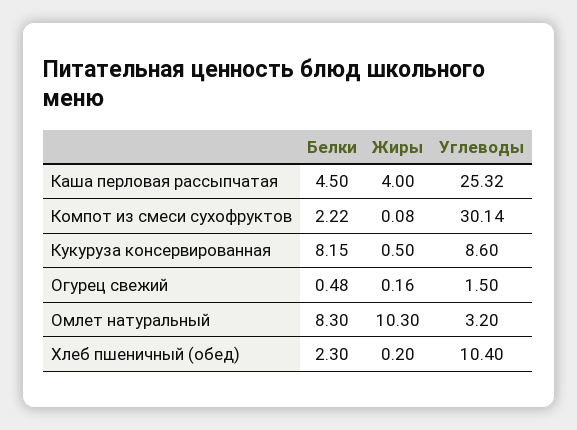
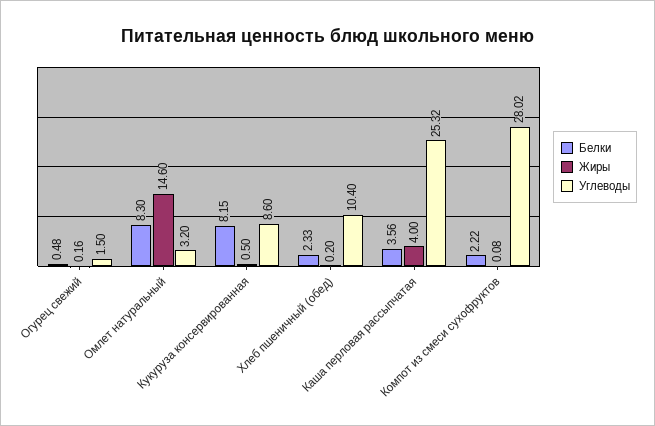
  {
    "Белки": {
-     "Каша перловая рассыпчатая": 4.5,
+     "Каша перловая рассыпчатая": 3.56,
      "Компот из смеси сухофруктов": 2.22,
      "Кукуруза консервированная": 8.15,
      "Огурец свежий": 0.48,
      "Омлет натуральный": 8.3,
-     "Хлеб пшеничный (обед)": 2.3
+     "Хлеб пшеничный (обед)": 2.33
    },
    "Жиры": {
      "Каша перловая рассыпчатая": 4,
      "Компот из смеси сухофруктов": 0.08,
      "Кукуруза консервированная": 0.5,
      "Огурец свежий": 0.16,
-     "Омлет натуральный": 10.3,
+     "Омлет натуральный": 14.6,
      "Хлеб пшеничный (обед)": 0.2
    },
    "Углеводы": {
      "Каша перловая рассыпчатая": 25.32,
-     "Компот из смеси сухофруктов": 30.14,
+     "Компот из смеси сухофруктов": 28.02,
      "Кукуруза консервированная": 8.6,
      "Огурец свежий": 1.5,
      "Омлет натуральный": 3.2,
      "Хлеб пшеничный (обед)": 10.4
    }
  }

